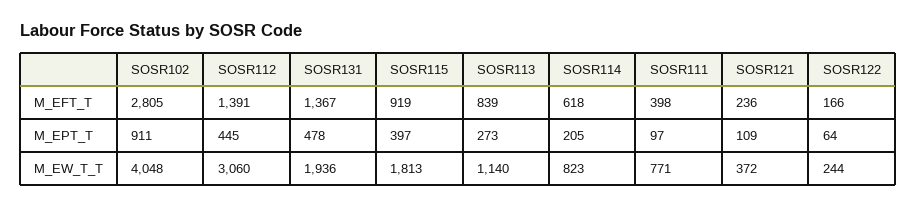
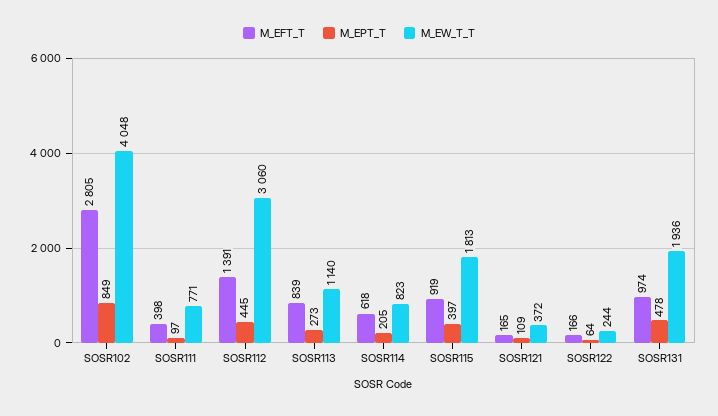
  {
    "M_EFT_T": {
      "SOSR102": 2805,
      "SOSR112": 1391,
-     "SOSR131": 1367,
+     "SOSR131": 974,
      "SOSR115": 919,
      "SOSR113": 839,
      "SOSR114": 618,
      "SOSR111": 398,
-     "SOSR121": 236,
+     "SOSR121": 165,
      "SOSR122": 166
    },
    "M_EPT_T": {
-     "SOSR102": 911,
+     "SOSR102": 849,
      "SOSR112": 445,
      "SOSR131": 478,
      "SOSR115": 397,
      "SOSR113": 273,
      "SOSR114": 205,
      "SOSR111": 97,
      "SOSR121": 109,
      "SOSR122": 64
    },
    "M_EW_T_T": {
      "SOSR102": 4048,
      "SOSR112": 3060,
      "SOSR131": 1936,
      "SOSR115": 1813,
      "SOSR113": 1140,
      "SOSR114": 823,
      "SOSR111": 771,
      "SOSR121": 372,
      "SOSR122": 244
    }
  }

